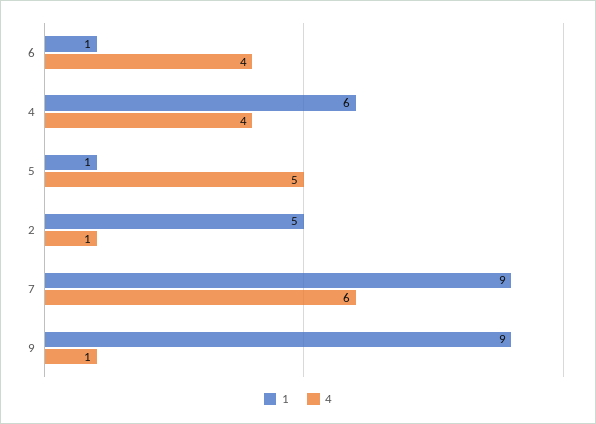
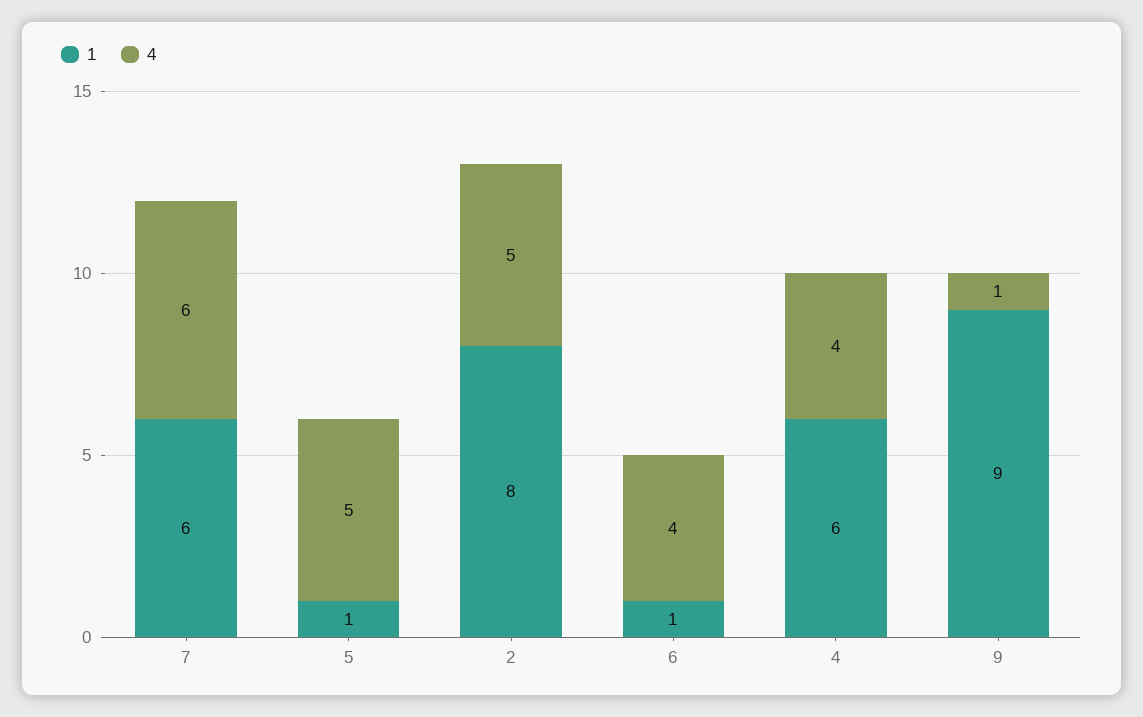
  {
    "1": {
      "6": 1,
      "4": 6,
      "5": 1,
-     "2": 5,
+     "2": 8,
-     "7": 9,
+     "7": 6,
      "9": 9
    },
    "4": {
      "6": 4,
      "4": 4,
      "5": 5,
-     "2": 1,
+     "2": 5,
      "7": 6,
      "9": 1
    }
  }

